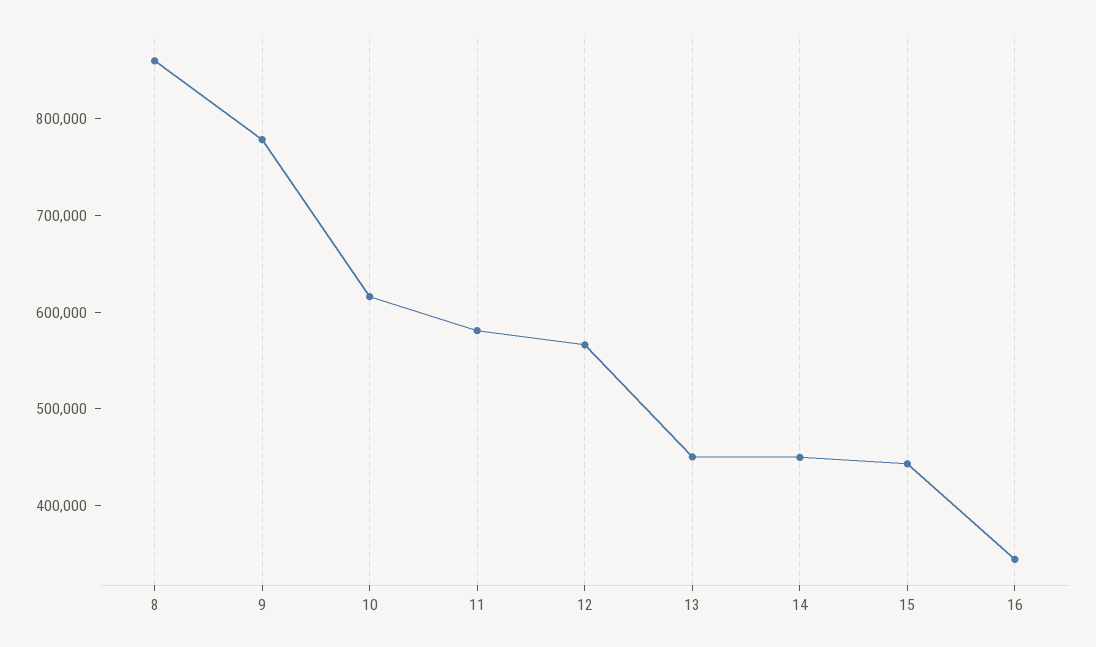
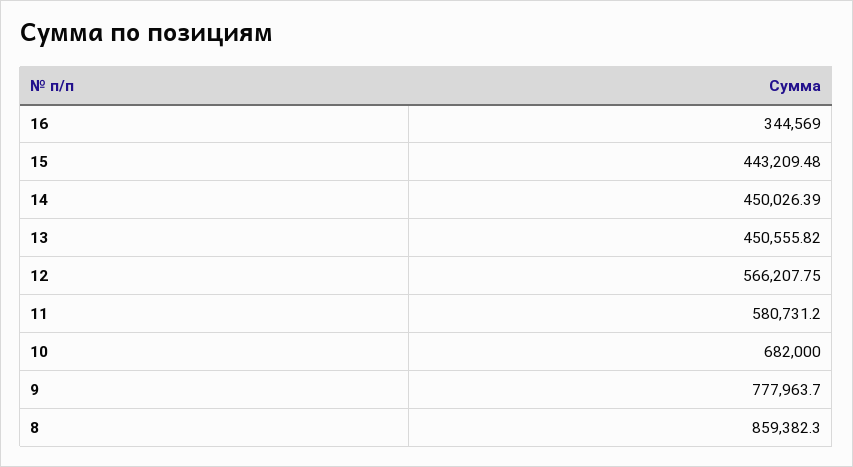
  {
    "8": 859382.3,
    "9": 777963.7,
-   "10": 620000,
+   "10": 682000,
    "11": 580731.2,
    "12": 566207.75,
    "13": 450555.82,
    "14": 450026.39,
    "15": 443209.48,
    "16": 344569
  }

